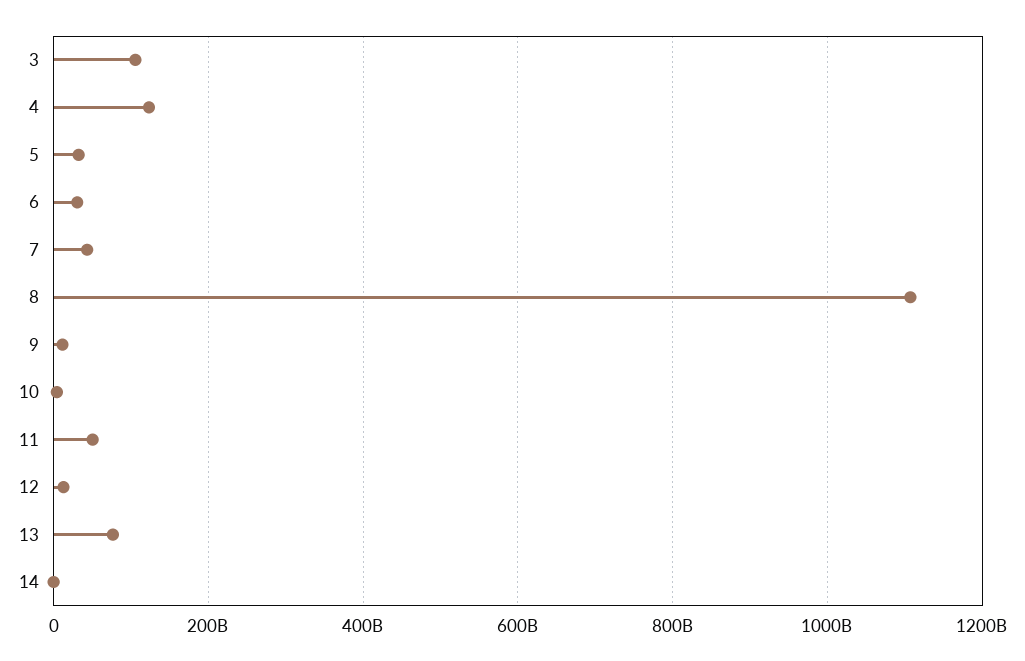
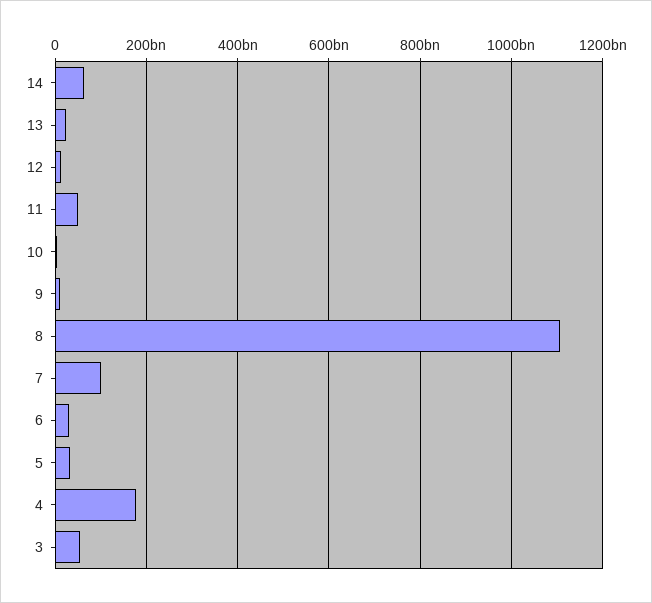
  {
-   "3": 100000000000,
+   "3": 60000000000,
-   "4": 120000000000,
+   "4": 180000000000,
    "5": 40000000000,
    "6": 40000000000,
-   "7": 40000000000,
+   "7": 100000000000,
    "8": 1100000000000,
    "9": 20000000000,
    "10": 0,
    "11": 60000000000,
    "12": 20000000000,
-   "13": 80000000000,
+   "13": 20000000000,
-   "14": 0
+   "14": 60000000000
  }

